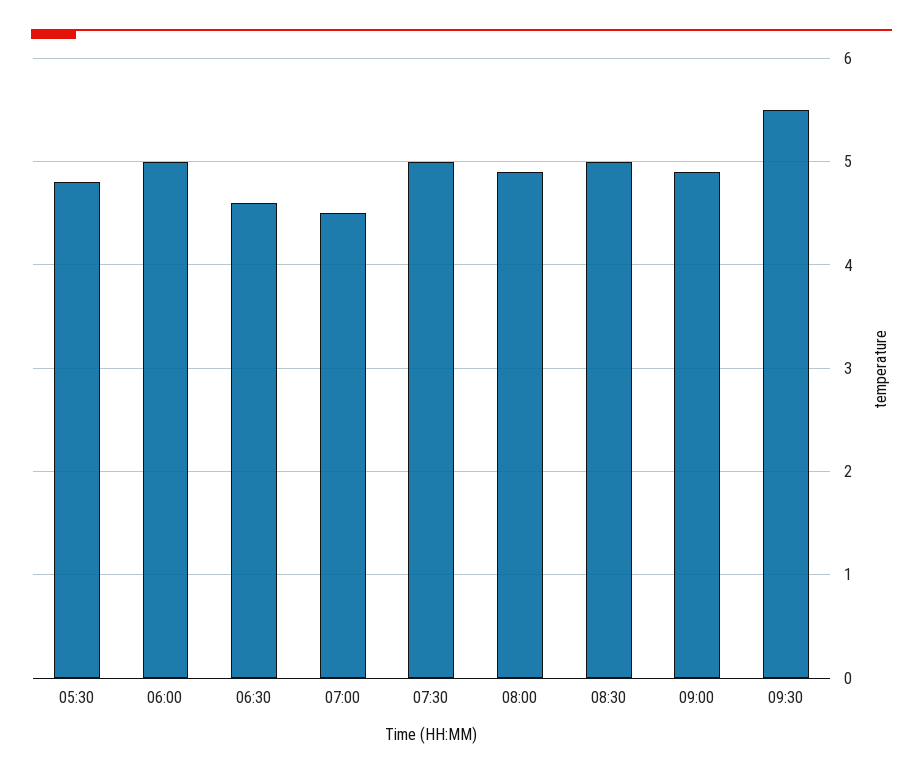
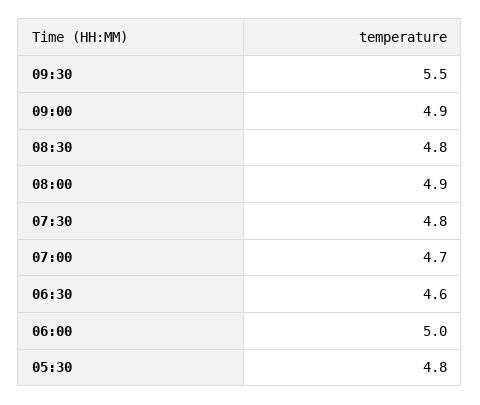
  {
    "05:30": 4.8,
    "06:00": 5,
    "06:30": 4.6,
-   "07:00": 4.5,
+   "07:00": 4.7,
-   "07:30": 5,
+   "07:30": 4.8,
    "08:00": 4.9,
-   "08:30": 5,
+   "08:30": 4.8,
    "09:00": 4.9,
    "09:30": 5.5
  }

